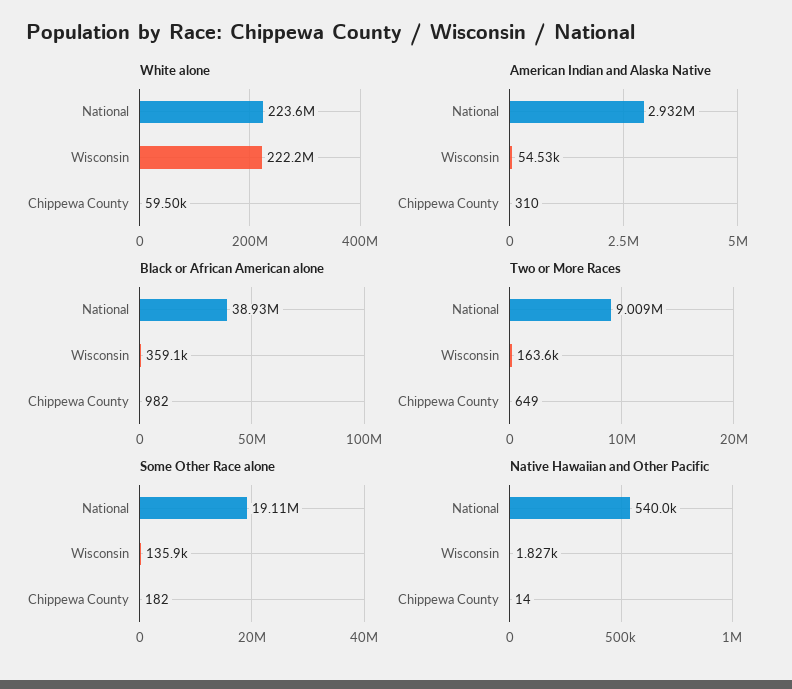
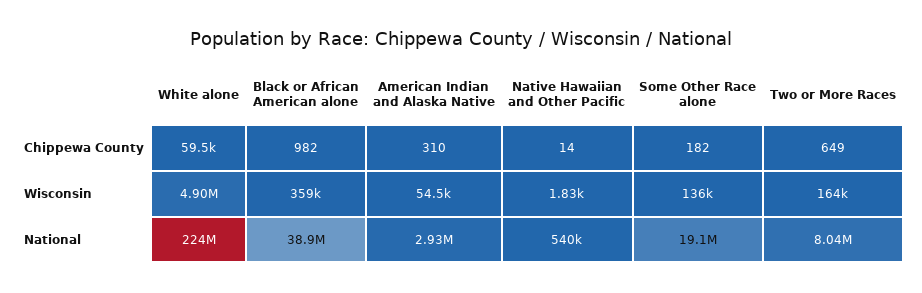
  {
    "White alone": {
      "National": 223600000,
-     "Wisconsin": 222200000,
+     "Wisconsin": 4900000,
      "Chippewa County": 59500
    },
    "American Indian and Alaska Native": {
      "National": 2932000,
      "Wisconsin": 54530,
      "Chippewa County": 310
    },
    "Black or African American alone": {
      "National": 38930000,
      "Wisconsin": 359100,
      "Chippewa County": 982
    },
    "Two or More Races": {
-     "National": 9009000,
+     "National": 8040000,
      "Wisconsin": 163600,
      "Chippewa County": 649
    },
    "Some Other Race alone": {
      "National": 19110000,
      "Wisconsin": 135900,
      "Chippewa County": 182
    },
    "Native Hawaiian and Other Pacific": {
      "National": 540000,
      "Wisconsin": 1827,
      "Chippewa County": 14
    }
  }

